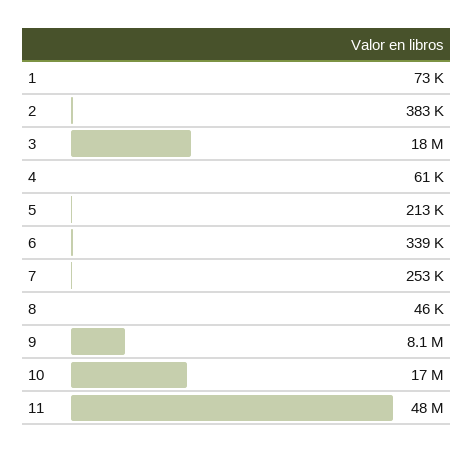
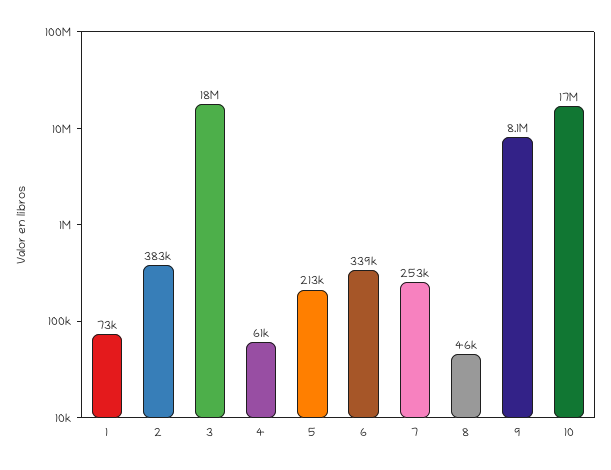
  {
    "1": 73000,
    "2": 383000,
    "3": 18000000,
    "4": 61000,
    "5": 213000,
    "6": 339000,
    "7": 253000,
    "8": 46000,
    "9": 8100000,
-   "10": 17000000,
+   "10": 17000000
-   "11": 48000000
  }

